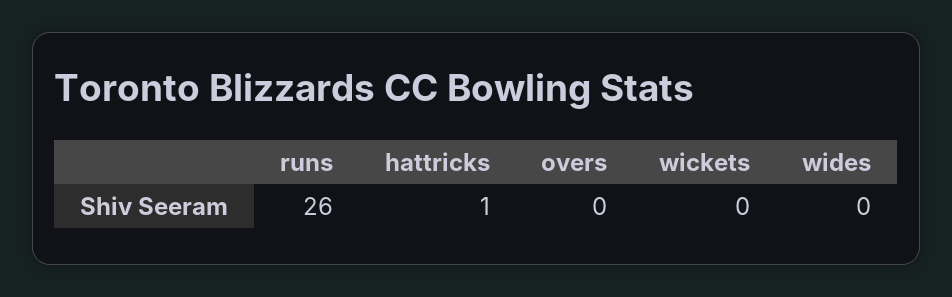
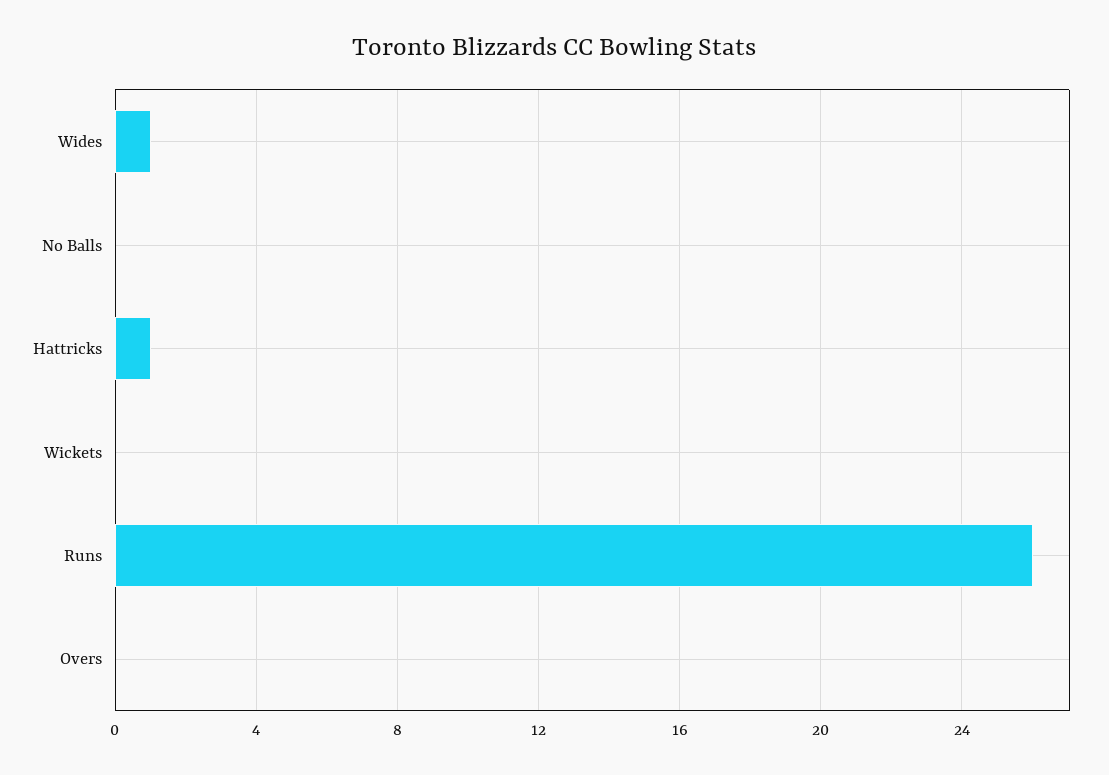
  {
    "runs": 26,
    "hattricks": 1,
    "overs": 0,
    "wickets": 0,
-   "wides": 0
+   "wides": 1,
+   "No Balls": 0
  }

